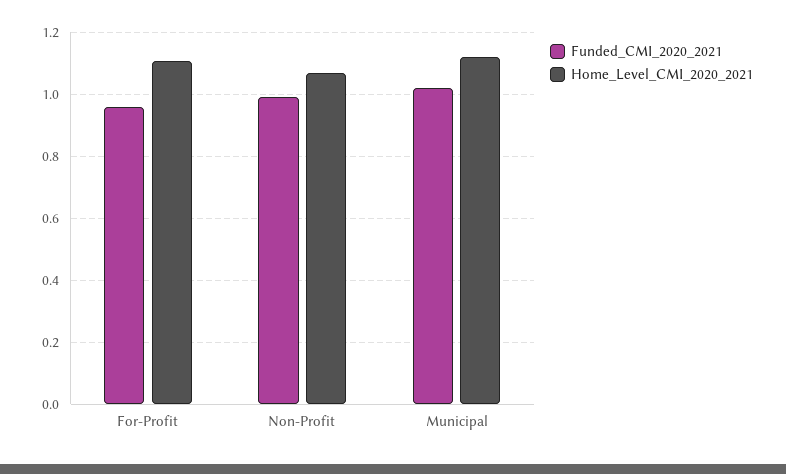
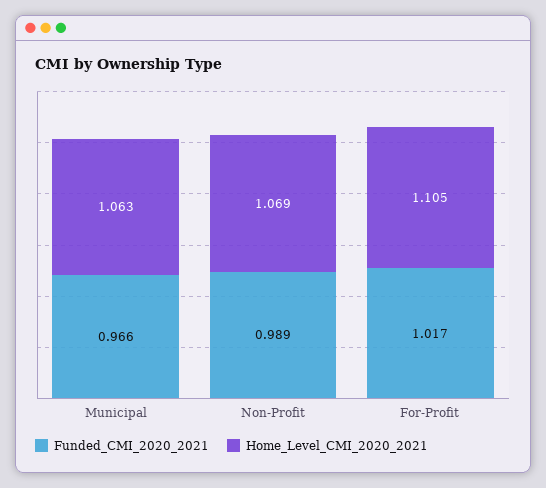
  {
    "Funded_CMI_2020_2021": {
-     "For-Profit": 0.96,
+     "For-Profit": 1.017,
      "Non-Profit": 0.989,
-     "Municipal": 1.02
+     "Municipal": 0.966
    },
    "Home_Level_CMI_2020_2021": {
      "For-Profit": 1.105,
      "Non-Profit": 1.069,
-     "Municipal": 1.12
+     "Municipal": 1.063
    }
  }

